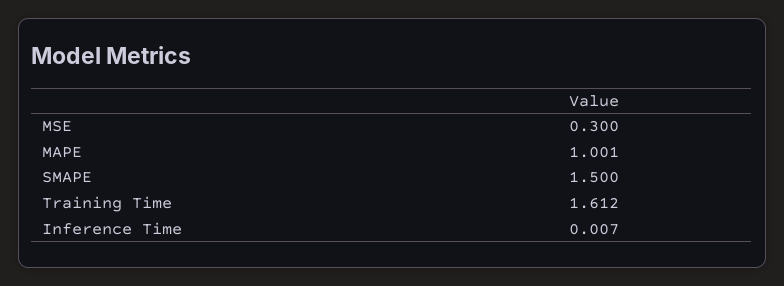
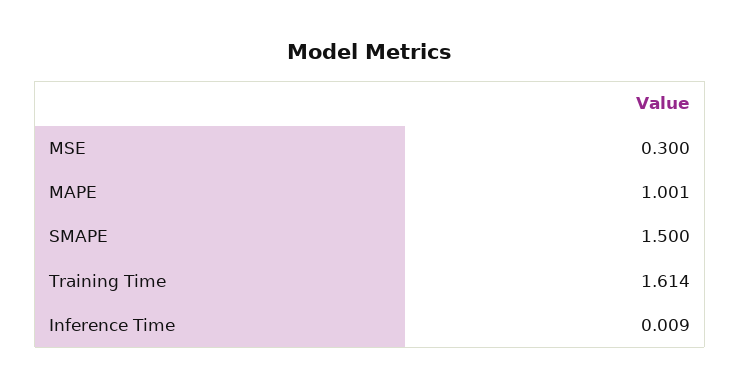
  {
    "MSE": 0.3,
    "MAPE": 1.001,
    "SMAPE": 1.5,
-   "Training Time": 1.612,
+   "Training Time": 1.614,
-   "Inference Time": 0.007
+   "Inference Time": 0.009
  }

